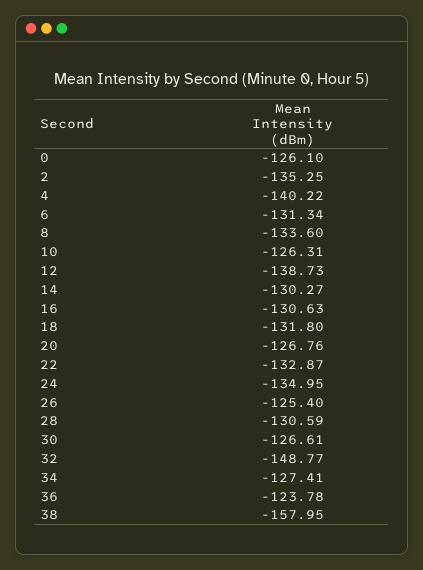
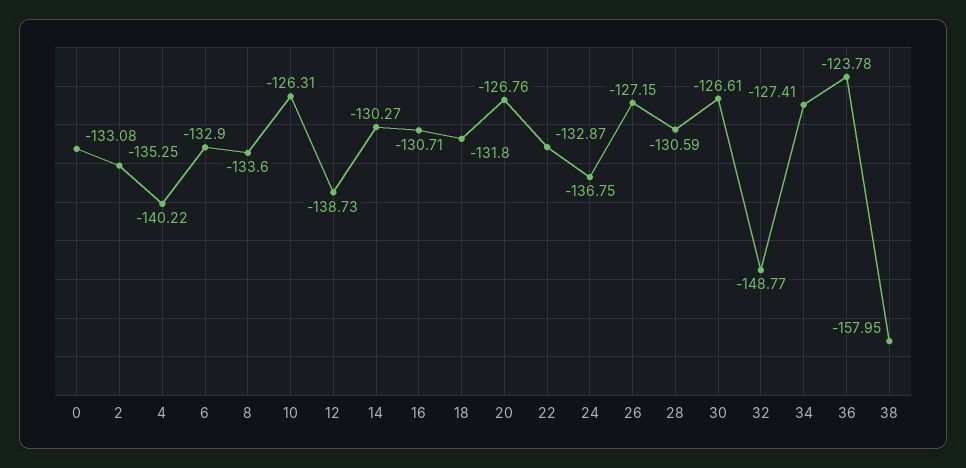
  {
-   "0": -126.1,
+   "0": -133.08,
    "2": -135.25,
    "4": -140.22,
-   "6": -131.34,
+   "6": -132.9,
    "8": -133.6,
    "10": -126.31,
    "12": -138.73,
    "14": -130.27,
-   "16": -130.63,
+   "16": -130.71,
    "18": -131.8,
    "20": -126.76,
    "22": -132.87,
-   "24": -134.95,
+   "24": -136.75,
-   "26": -125.4,
+   "26": -127.15,
    "28": -130.59,
    "30": -126.61,
    "32": -148.77,
    "34": -127.41,
    "36": -123.78,
    "38": -157.95
  }

